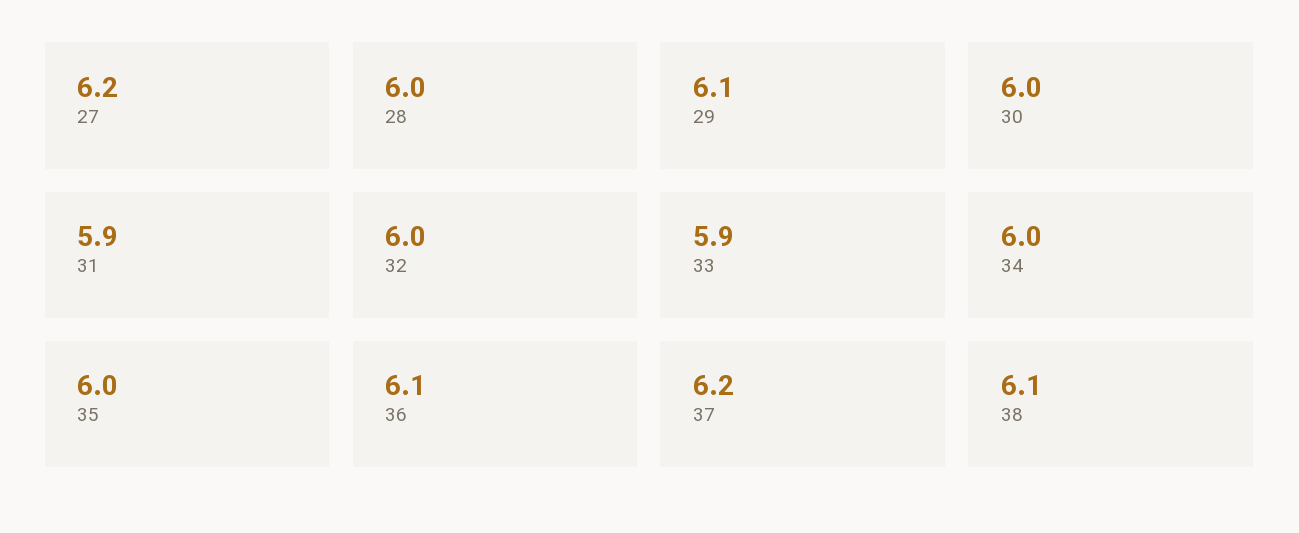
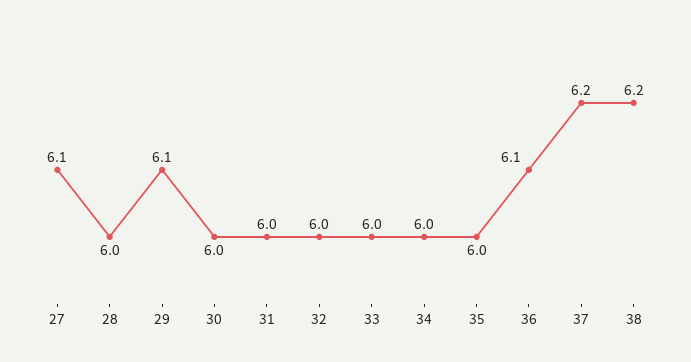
  {
-   "27": 6.2,
+   "27": 6.1,
    "28": 6,
    "29": 6.1,
    "30": 6,
-   "31": 5.9,
+   "31": 6,
    "32": 6,
-   "33": 5.9,
+   "33": 6,
    "34": 6,
    "35": 6,
    "36": 6.1,
    "37": 6.2,
-   "38": 6.1
+   "38": 6.2
  }

